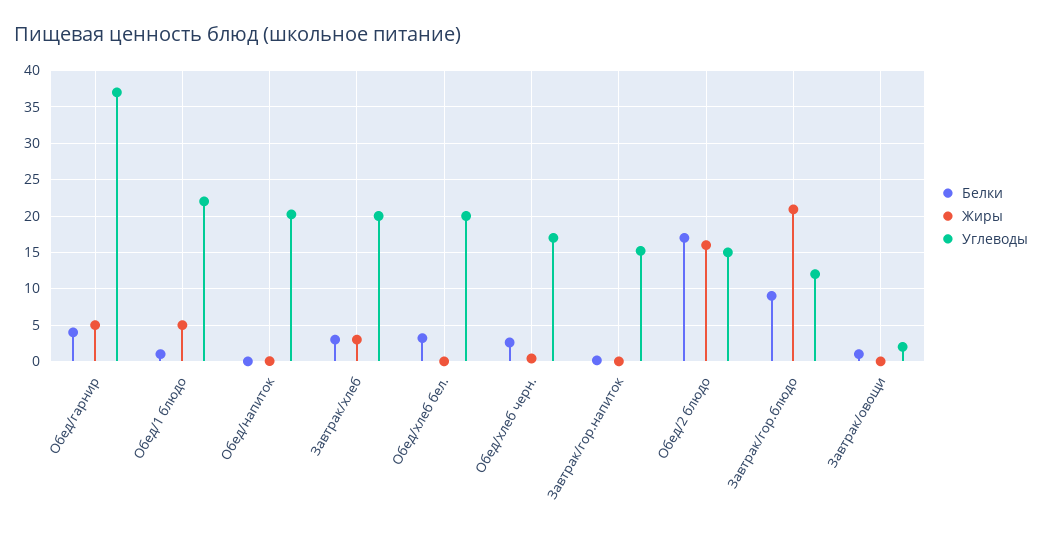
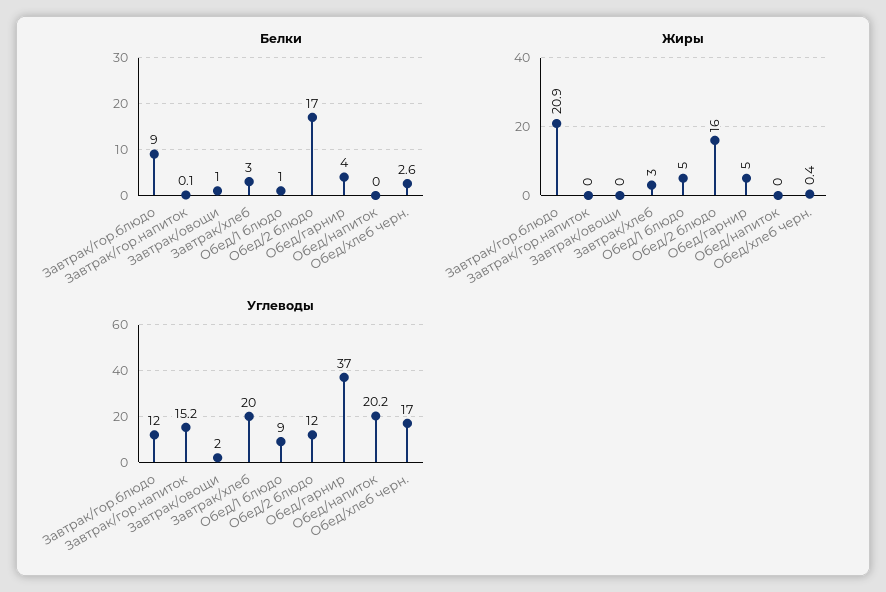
  {
    "Белки": {
      "Обед/гарнир": 4,
      "Обед/1 блюдо": 1,
      "Обед/напиток": 0,
      "Завтрак/хлеб": 3,
-     "Обед/хлеб бел.": 3,
      "Обед/хлеб черн.": 2.6,
      "Завтрак/гор.напиток": 0.1,
      "Обед/2 блюдо": 17,
      "Завтрак/гор.блюдо": 9,
      "Завтрак/овощи": 1
    },
    "Жиры": {
      "Обед/гарнир": 5,
      "Обед/1 блюдо": 5,
      "Обед/напиток": 0,
      "Завтрак/хлеб": 3,
-     "Обед/хлеб бел.": 0,
      "Обед/хлеб черн.": 0.4,
      "Завтрак/гор.напиток": 0,
      "Обед/2 блюдо": 16,
      "Завтрак/гор.блюдо": 20.9,
      "Завтрак/овощи": 0
    },
    "Углеводы": {
      "Обед/гарнир": 37,
-     "Обед/1 блюдо": 22,
+     "Обед/1 блюдо": 9,
      "Обед/напиток": 20.2,
      "Завтрак/хлеб": 20,
-     "Обед/хлеб бел.": 20,
      "Обед/хлеб черн.": 17,
      "Завтрак/гор.напиток": 15.2,
-     "Обед/2 блюдо": 15,
+     "Обед/2 блюдо": 12,
      "Завтрак/гор.блюдо": 12,
      "Завтрак/овощи": 2
    }
  }

